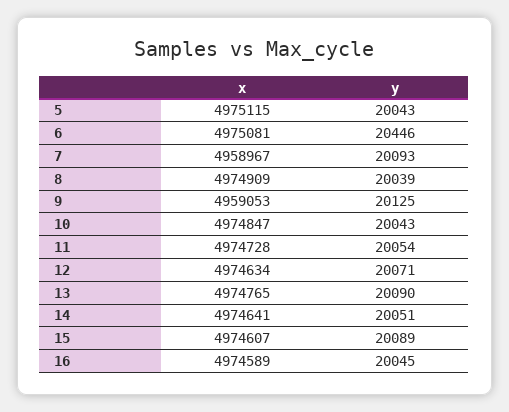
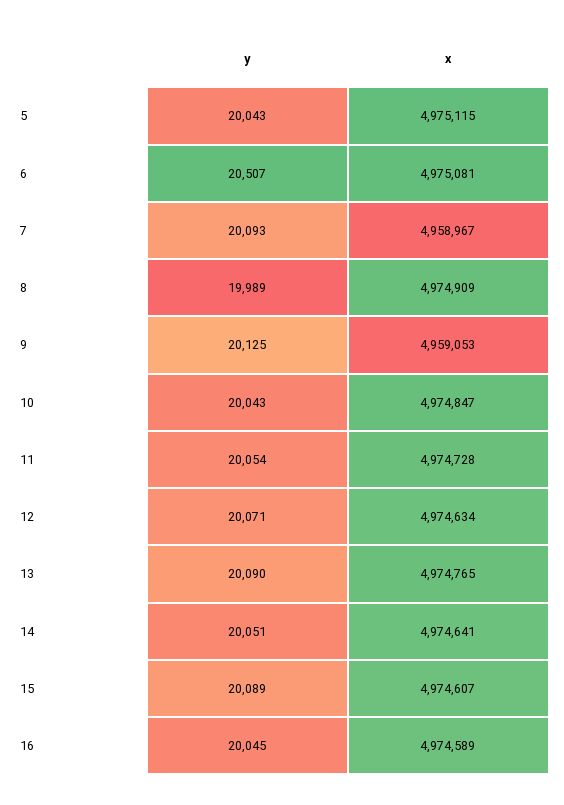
  {
    "x": {
      "5": 4975115,
      "6": 4975081,
      "7": 4958967,
      "8": 4974909,
      "9": 4959053,
      "10": 4974847,
      "11": 4974728,
      "12": 4974634,
      "13": 4974765,
      "14": 4974641,
      "15": 4974607,
      "16": 4974589
    },
    "y": {
      "5": 20043,
-     "6": 20446,
+     "6": 20507,
      "7": 20093,
-     "8": 20039,
+     "8": 19989,
      "9": 20125,
      "10": 20043,
      "11": 20054,
      "12": 20071,
      "13": 20090,
      "14": 20051,
      "15": 20089,
      "16": 20045
    }
  }

